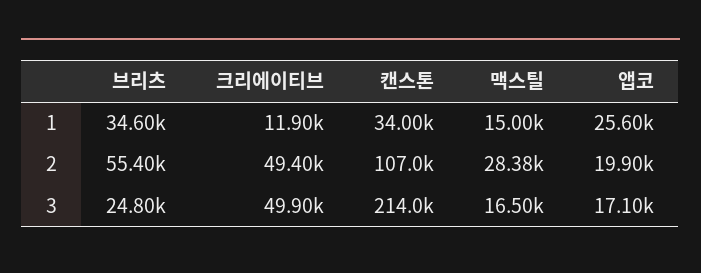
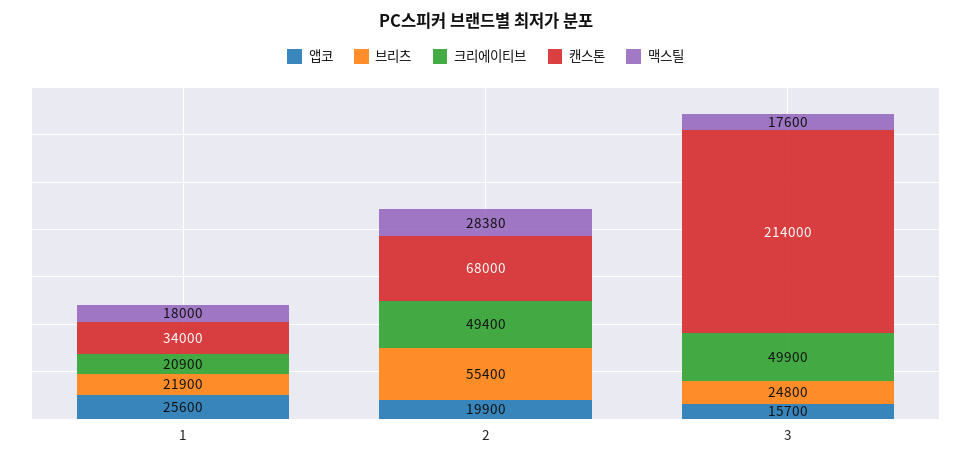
  {
    "브리츠": {
-     "1": 34600,
+     "1": 21900,
      "2": 55400,
      "3": 24800
    },
    "크리에이티브": {
-     "1": 11900,
+     "1": 20900,
      "2": 49400,
      "3": 49900
    },
    "캔스톤": {
      "1": 34000,
-     "2": 107000,
+     "2": 68000,
      "3": 214000
    },
    "맥스틸": {
-     "1": 15000,
+     "1": 18000,
      "2": 28380,
-     "3": 16500
+     "3": 17600
    },
    "앱코": {
      "1": 25600,
      "2": 19900,
-     "3": 17100
+     "3": 15700
    }
  }

